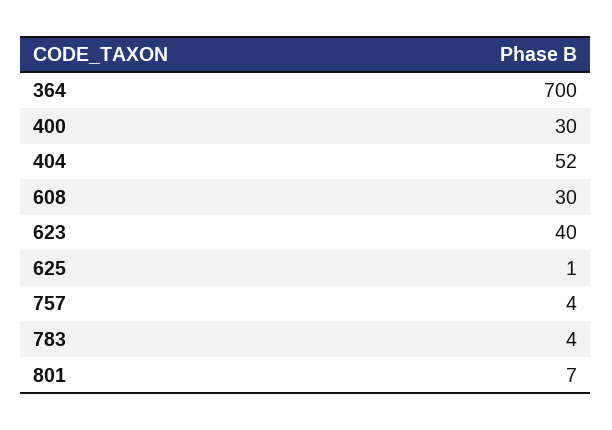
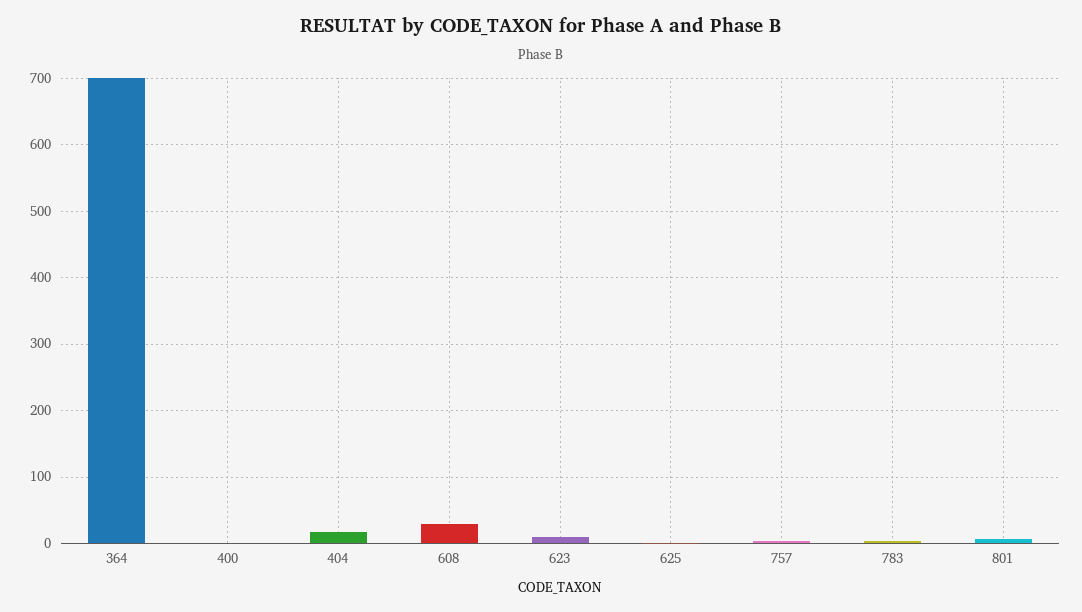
  {
    "364": 700,
-   "400": 30,
+   "400": 0,
-   "404": 52,
+   "404": 20,
    "608": 30,
-   "623": 40,
+   "623": 10,
    "625": 1,
    "757": 4,
    "783": 4,
    "801": 7
  }

